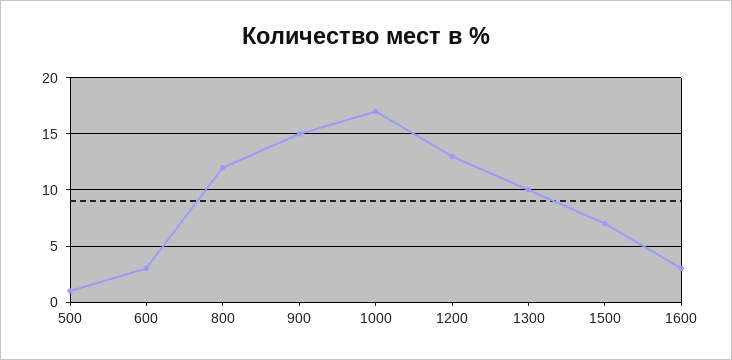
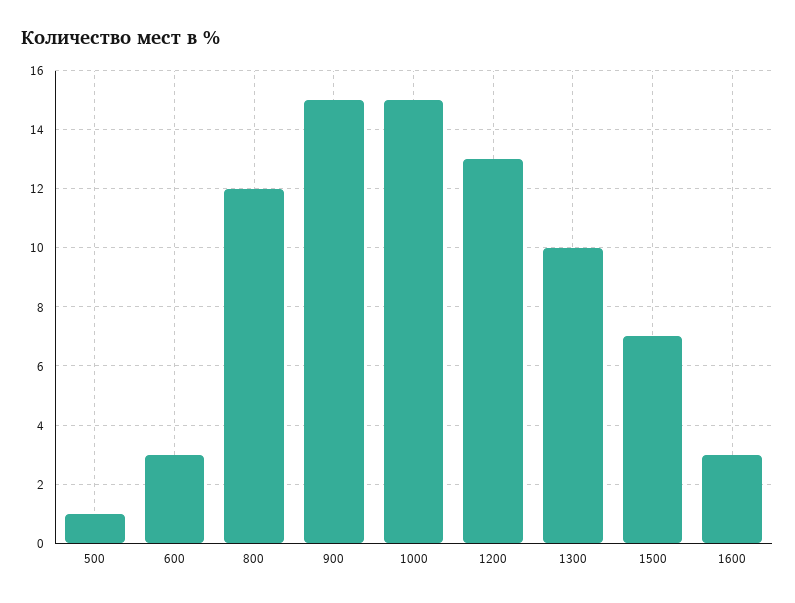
  {
    "500": 1,
    "600": 3,
    "800": 12,
    "900": 15,
-   "1000": 17,
+   "1000": 15,
    "1200": 13,
    "1300": 10,
    "1500": 7,
    "1600": 3
  }

